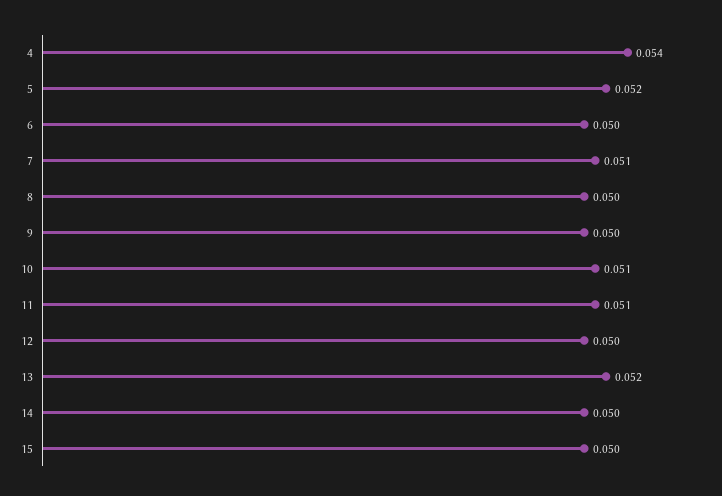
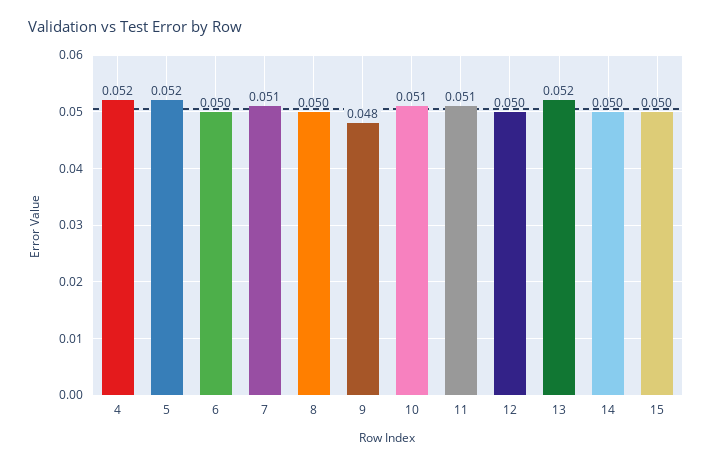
  {
-   "4": 0.054,
+   "4": 0.052,
    "5": 0.052,
    "6": 0.05,
    "7": 0.051,
    "8": 0.05,
-   "9": 0.05,
+   "9": 0.048,
    "10": 0.051,
    "11": 0.051,
    "12": 0.05,
    "13": 0.052,
    "14": 0.05,
    "15": 0.05
  }

